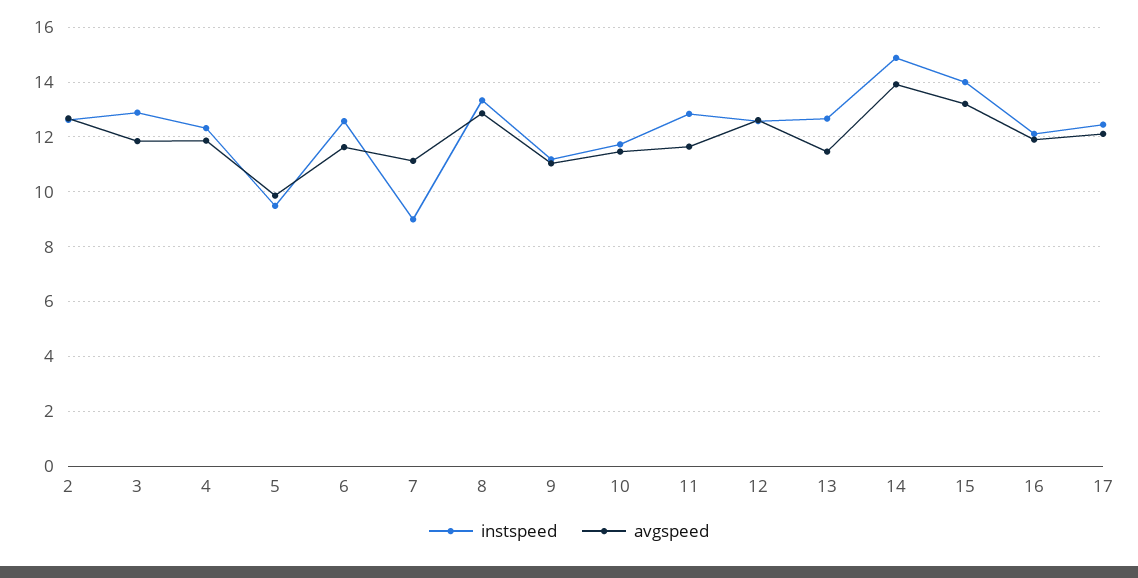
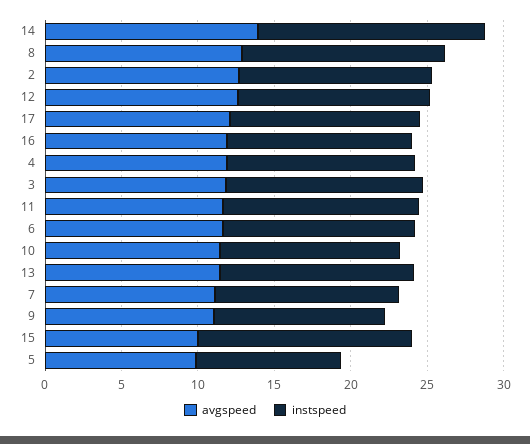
  {
    "instspeed": {
      "2": 12.5,
      "3": 13,
      "4": 12.25,
      "5": 9.5,
      "6": 12.5,
-     "7": 9,
+     "7": 12,
      "8": 13.25,
      "9": 11.25,
      "10": 11.75,
      "11": 12.75,
      "12": 12.5,
      "13": 12.75,
      "14": 15,
      "15": 14,
      "16": 12,
      "17": 12.5
    },
    "avgspeed": {
      "2": 12.75,
      "3": 11.75,
      "4": 11.75,
      "5": 9.75,
      "6": 11.75,
      "7": 11.25,
      "8": 12.75,
      "9": 11,
      "10": 11.5,
      "11": 11.75,
      "12": 12.5,
      "13": 11.5,
      "14": 14,
-     "15": 13.25,
+     "15": 10,
      "16": 12,
      "17": 12
    }
  }

